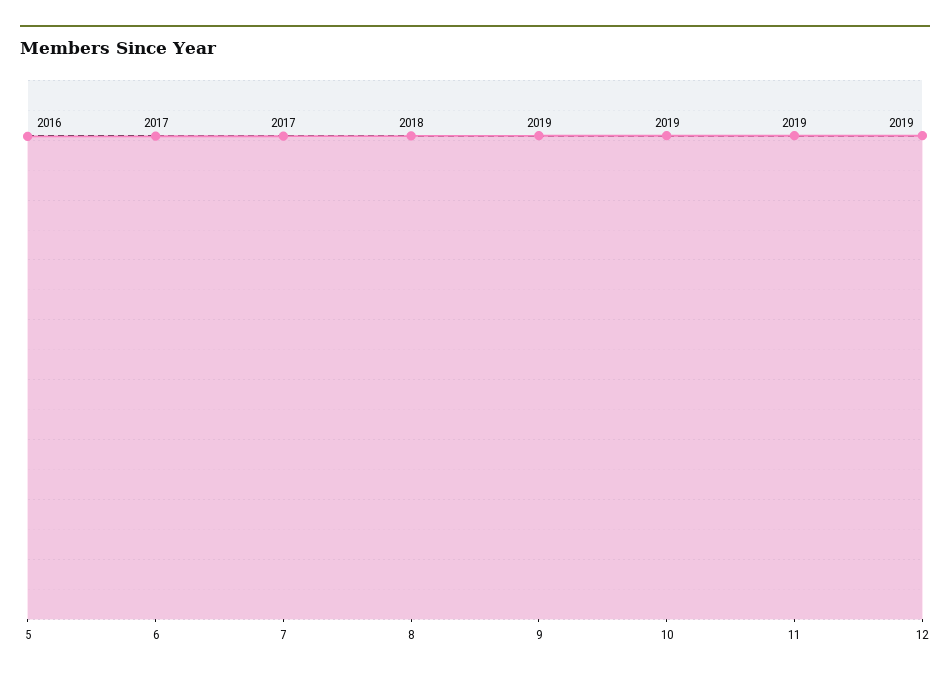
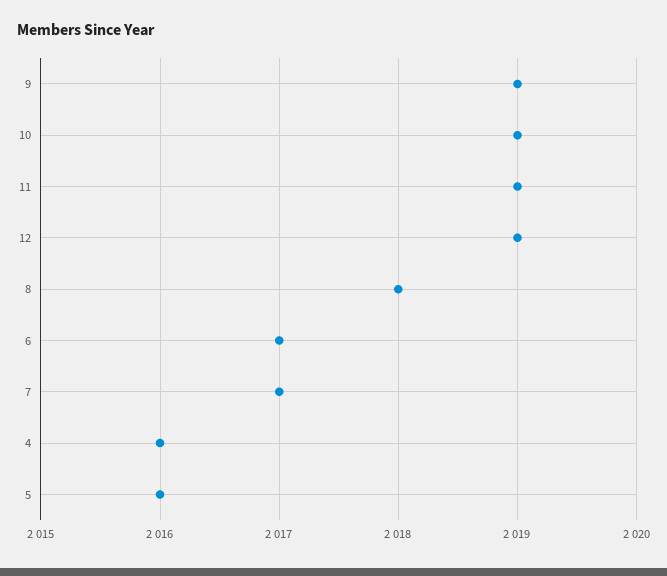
  {
    "5": 2016,
    "6": 2017,
    "7": 2017,
    "8": 2018,
    "9": 2019,
    "10": 2019,
    "11": 2019,
-   "12": 2019
+   "12": 2019,
+   "4": 2016
  }

